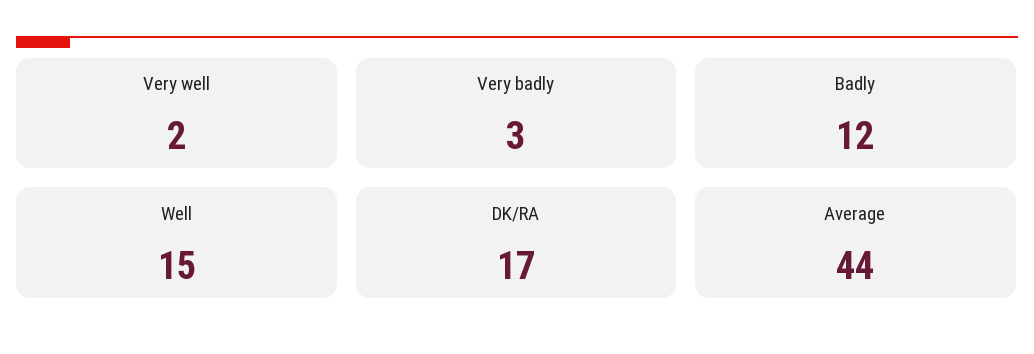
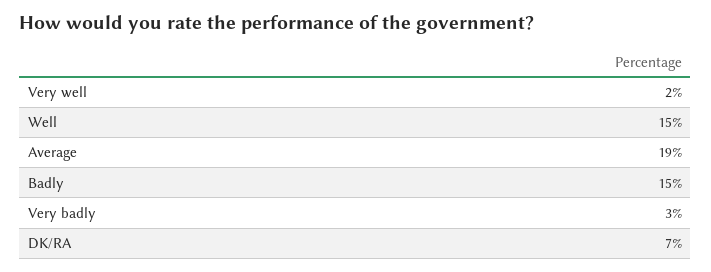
  {
    "Very well": 2,
    "Very badly": 3,
-   "Badly": 12,
+   "Badly": 15,
    "Well": 15,
-   "DK/RA": 17,
+   "DK/RA": 7,
-   "Average": 44
+   "Average": 19
  }

